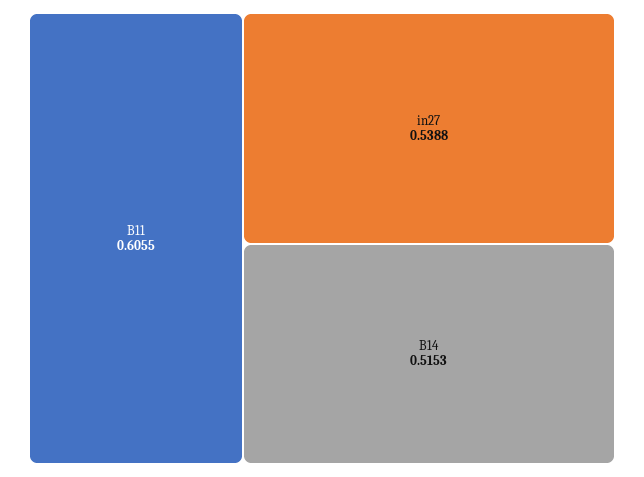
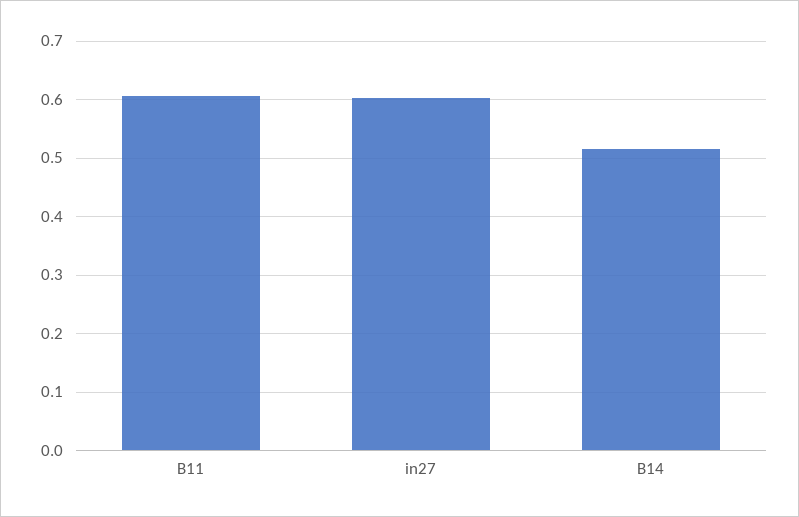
  {
    "B11": 0.6055,
-   "in27": 0.5388,
+   "in27": 0.6,
    "B14": 0.5153
  }

